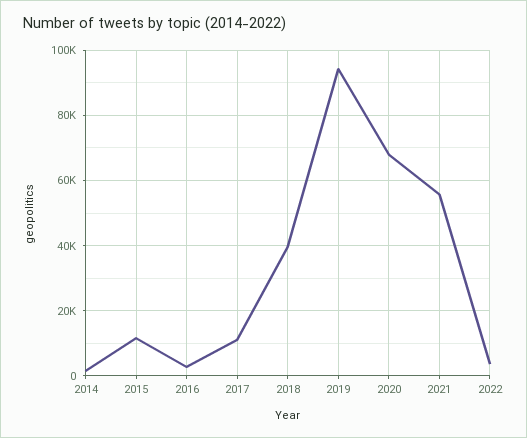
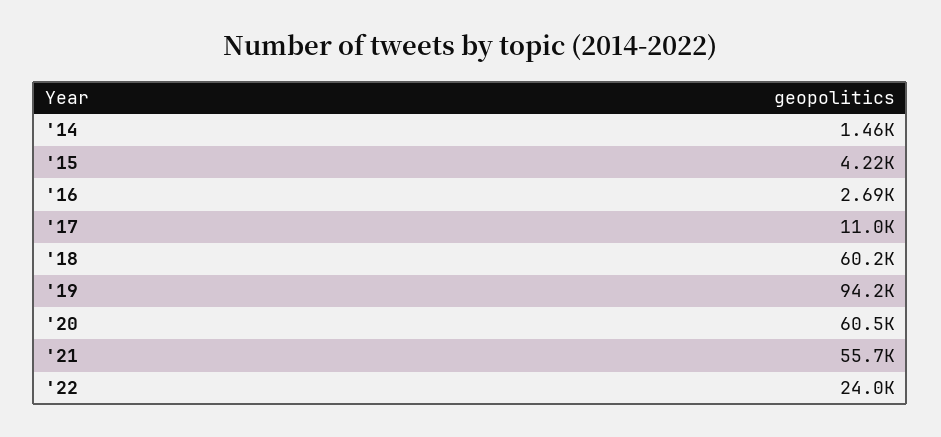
  {
    "2014": 1460,
-   "2015": 12000,
+   "2015": 4220,
    "2016": 2690,
    "2017": 11000,
-   "2018": 40000,
+   "2018": 60200,
    "2019": 94200,
-   "2020": 68000,
+   "2020": 60500,
    "2021": 55700,
-   "2022": 4000
+   "2022": 24000
  }

